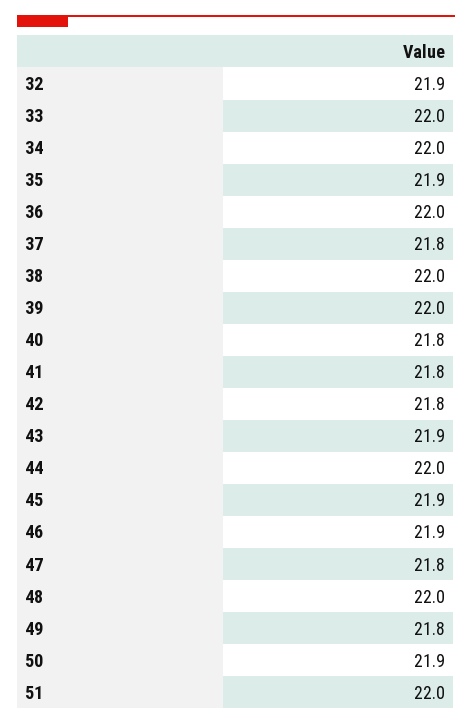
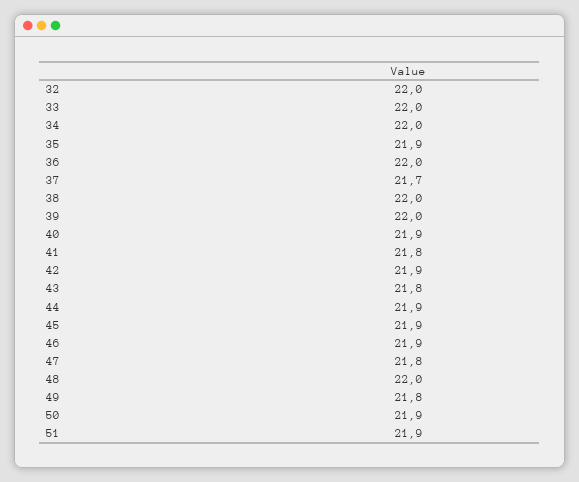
  {
-   "32": 21.9,
+   "32": 22,
    "33": 22,
    "34": 22,
    "35": 21.9,
    "36": 22,
-   "37": 21.8,
+   "37": 21.7,
    "38": 22,
    "39": 22,
-   "40": 21.8,
+   "40": 21.9,
    "41": 21.8,
-   "42": 21.8,
+   "42": 21.9,
-   "43": 21.9,
+   "43": 21.8,
-   "44": 22,
+   "44": 21.9,
    "45": 21.9,
    "46": 21.9,
    "47": 21.8,
    "48": 22,
    "49": 21.8,
    "50": 21.9,
-   "51": 22
+   "51": 21.9
  }

